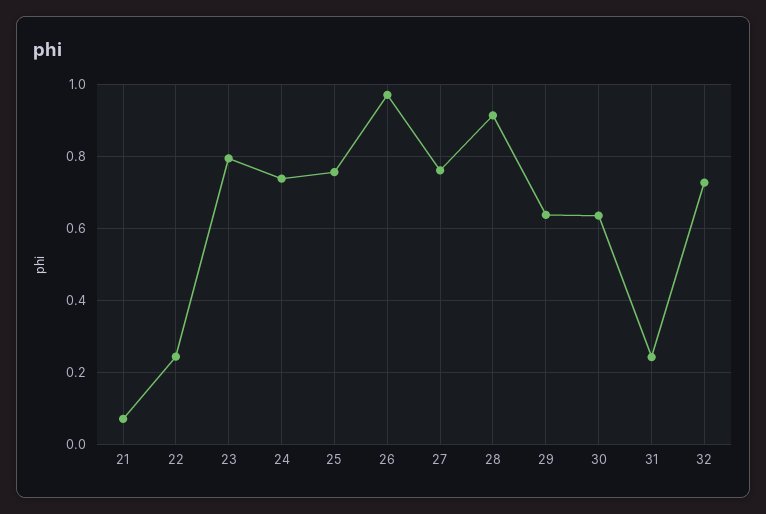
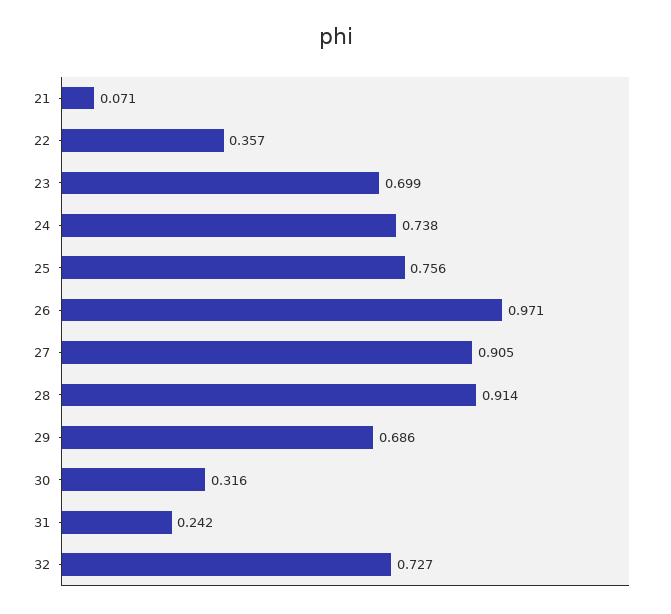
  {
    "21": 0.071,
-   "22": 0.24,
+   "22": 0.357,
-   "23": 0.8,
+   "23": 0.699,
    "24": 0.738,
    "25": 0.756,
    "26": 0.971,
-   "27": 0.76,
+   "27": 0.905,
    "28": 0.914,
-   "29": 0.64,
+   "29": 0.686,
-   "30": 0.64,
+   "30": 0.316,
    "31": 0.242,
    "32": 0.727
  }

